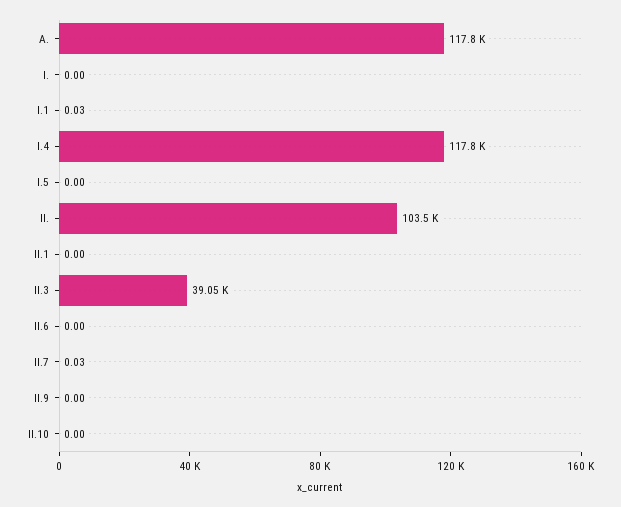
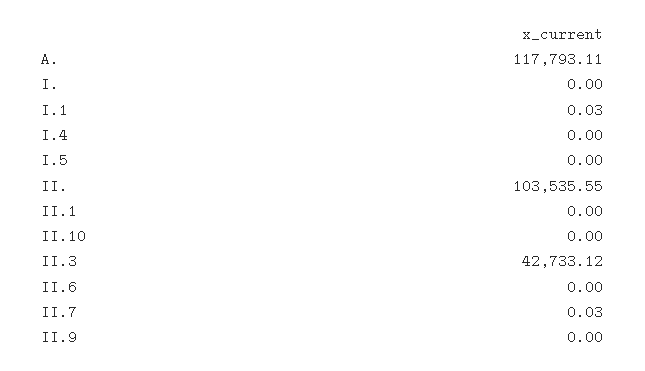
  {
    "A.": 117793.11,
    "I.": 0,
    "I.1": 0.03,
-   "I.4": 117800,
+   "I.4": 0,
    "I.5": 0,
    "II.": 103535.55,
    "II.1": 0,
-   "II.3": 39050,
+   "II.3": 42733.12,
    "II.6": 0,
    "II.7": 0.03,
    "II.9": 0,
    "II.10": 0
  }

